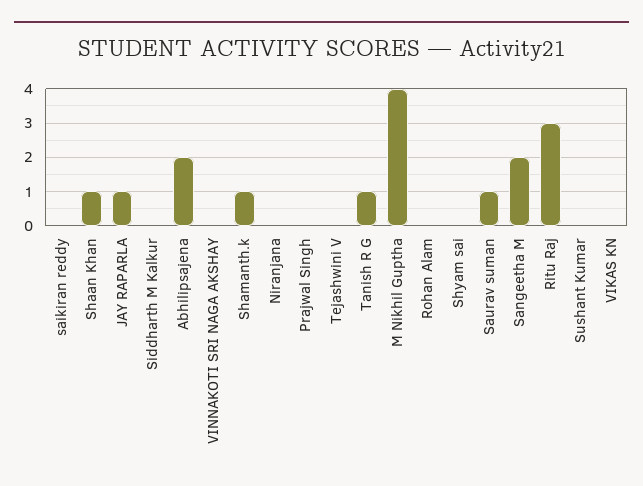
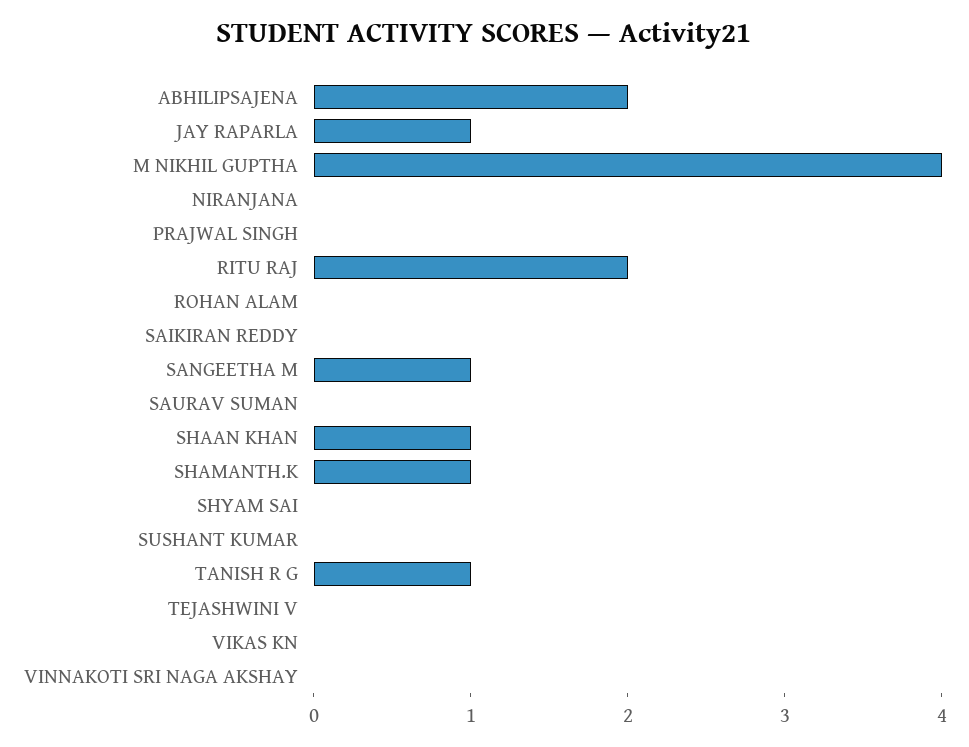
  {
    "saikiran reddy": 0,
    "Shaan Khan": 1,
    "JAY RAPARLA": 1,
-   "Siddharth M Kalkur": 0,
    "Abhilipsajena": 2,
    "VINNAKOTI SRI NAGA AKSHAY": 0,
    "Shamanth.k": 1,
    "Niranjana": 0,
    "Prajwal Singh": 0,
    "Tejashwini V": 0,
    "Tanish R G": 1,
    "M Nikhil Guptha": 4,
    "Rohan Alam": 0,
    "Shyam sai": 0,
-   "Saurav suman": 1,
+   "Saurav suman": 0,
-   "Sangeetha M": 2,
+   "Sangeetha M": 1,
-   "Ritu Raj": 3,
+   "Ritu Raj": 2,
    "Sushant Kumar": 0,
    "VIKAS KN": 0
  }

